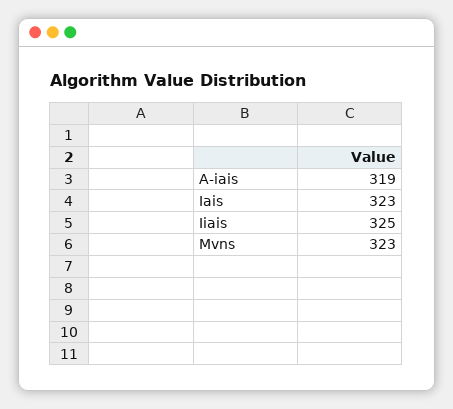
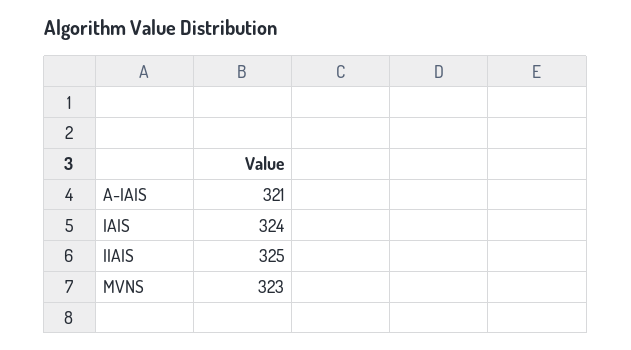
  {
-   "A-iais": 319,
+   "A-iais": 321,
-   "Iais": 323,
+   "Iais": 324,
    "Iiais": 325,
    "Mvns": 323
  }

